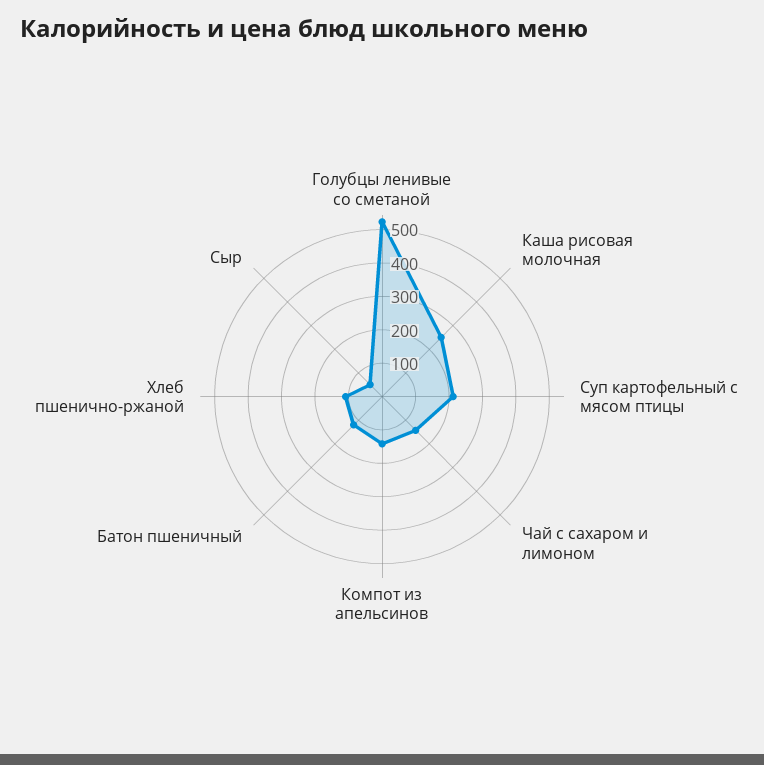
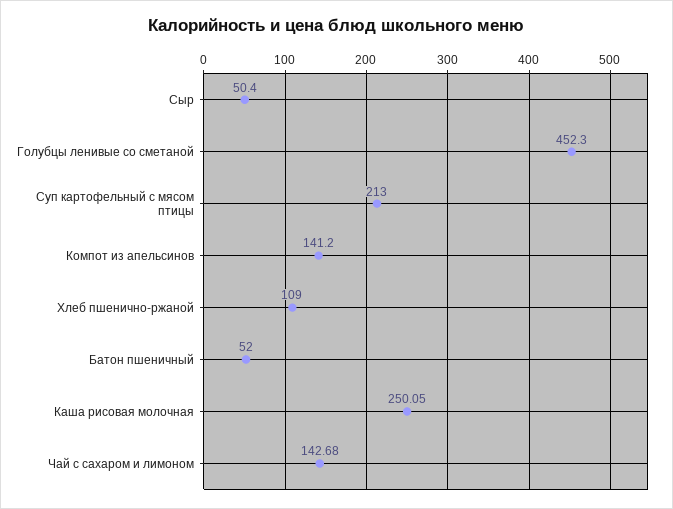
  {
-   "Голубцы ленивые со сметаной": 525,
+   "Голубцы ленивые со сметаной": 452.3,
    "Каша рисовая молочная": 250.05,
    "Суп картофельный с мясом птицы": 213,
    "Чай с сахаром и лимоном": 142.68,
    "Компот из апельсинов": 141.2,
-   "Батон пшеничный": 125,
+   "Батон пшеничный": 52,
    "Хлеб пшенично-ржаной": 109,
    "Сыр": 50.4
  }

